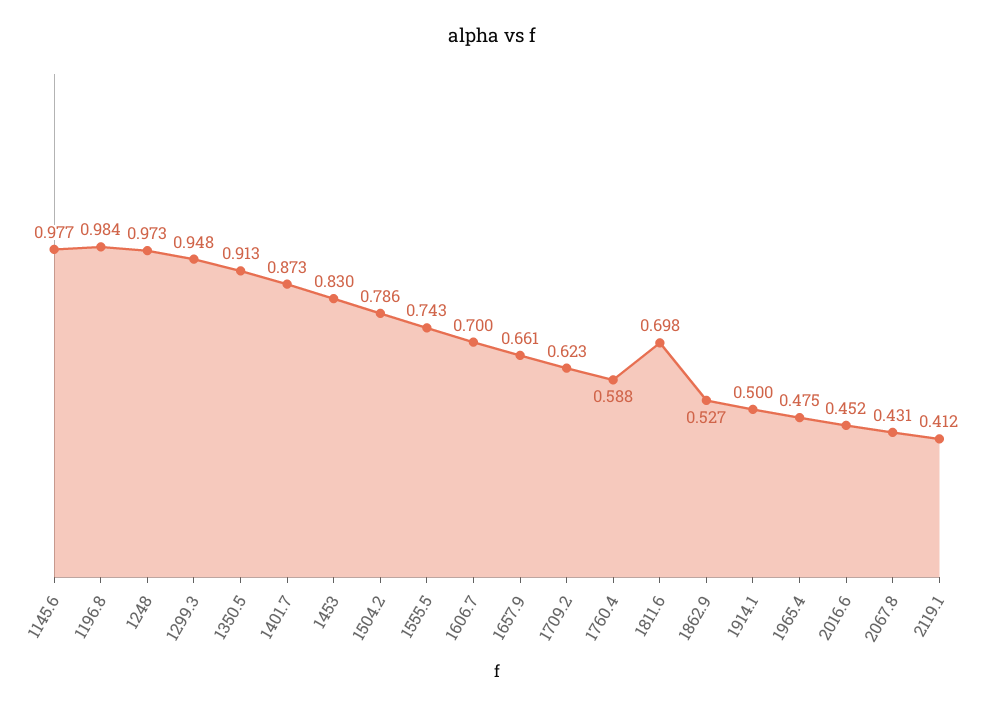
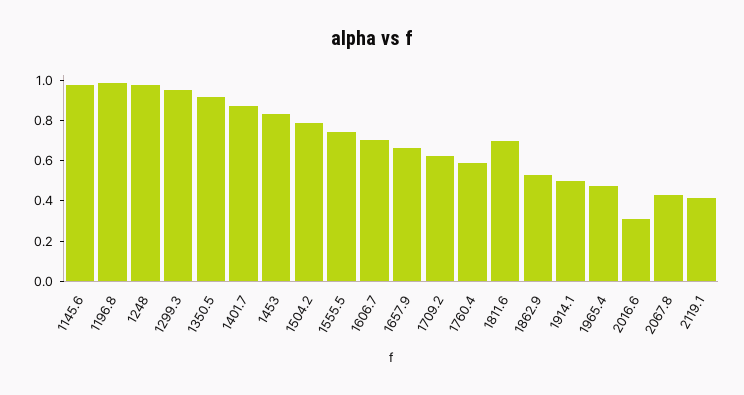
  {
    "1145.6": 0.977,
    "1196.8": 0.984,
    "1248": 0.973,
    "1299.3": 0.948,
    "1350.5": 0.913,
    "1401.7": 0.873,
    "1453": 0.83,
    "1504.2": 0.786,
    "1555.5": 0.743,
    "1606.7": 0.7,
    "1657.9": 0.661,
    "1709.2": 0.623,
    "1760.4": 0.588,
    "1811.6": 0.698,
    "1862.9": 0.527,
    "1914.1": 0.5,
    "1965.4": 0.475,
-   "2016.6": 0.452,
+   "2016.6": 0.3,
    "2067.8": 0.431,
    "2119.1": 0.412
  }

